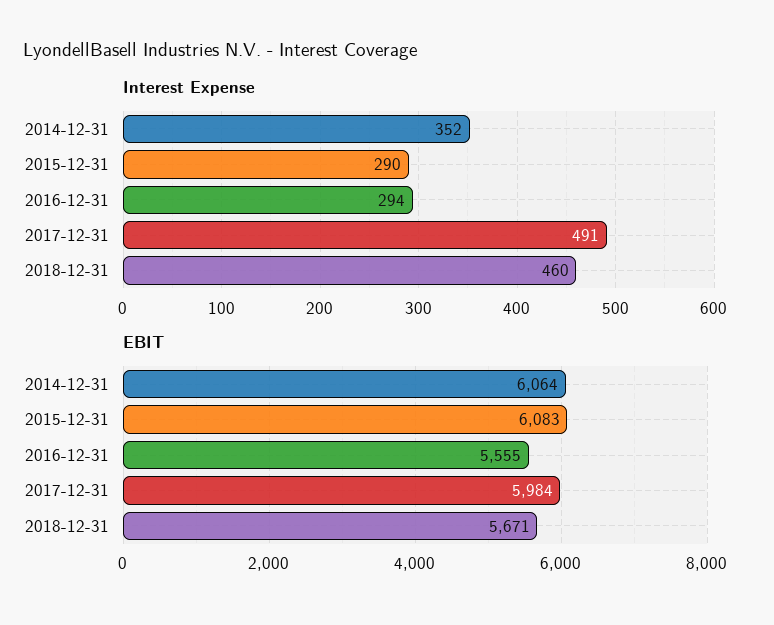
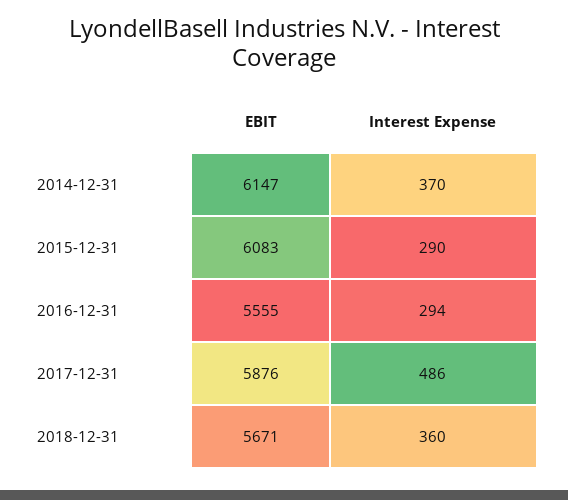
  {
    "Interest Expense": {
-     "2014-12-31": 352,
+     "2014-12-31": 370,
      "2015-12-31": 290,
      "2016-12-31": 294,
-     "2017-12-31": 491,
+     "2017-12-31": 486,
-     "2018-12-31": 460
+     "2018-12-31": 360
    },
    "EBIT": {
-     "2014-12-31": 6064,
+     "2014-12-31": 6147,
      "2015-12-31": 6083,
      "2016-12-31": 5555,
-     "2017-12-31": 5984,
+     "2017-12-31": 5876,
      "2018-12-31": 5671
    }
  }

